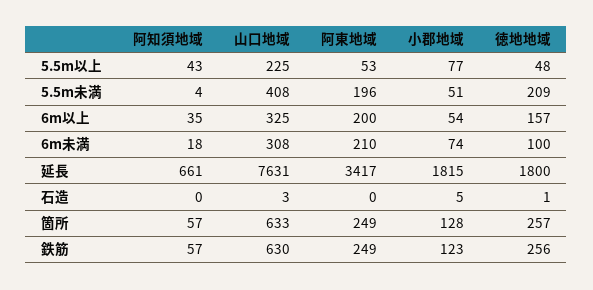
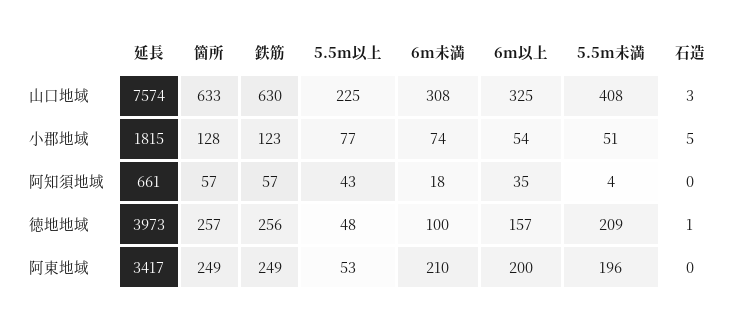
  {
    "阿知須地域": {
      "5.5m以上": 43,
      "5.5m未満": 4,
      "6m以上": 35,
      "6m未満": 18,
      "延長": 661,
      "石造": 0,
      "箇所": 57,
      "鉄筋": 57
    },
    "山口地域": {
      "5.5m以上": 225,
      "5.5m未満": 408,
      "6m以上": 325,
      "6m未満": 308,
-     "延長": 7631,
+     "延長": 7574,
      "石造": 3,
      "箇所": 633,
      "鉄筋": 630
    },
    "阿東地域": {
      "5.5m以上": 53,
      "5.5m未満": 196,
      "6m以上": 200,
      "6m未満": 210,
      "延長": 3417,
      "石造": 0,
      "箇所": 249,
      "鉄筋": 249
    },
    "小郡地域": {
      "5.5m以上": 77,
      "5.5m未満": 51,
      "6m以上": 54,
      "6m未満": 74,
      "延長": 1815,
      "石造": 5,
      "箇所": 128,
      "鉄筋": 123
    },
    "徳地地域": {
      "5.5m以上": 48,
      "5.5m未満": 209,
      "6m以上": 157,
      "6m未満": 100,
-     "延長": 1800,
+     "延長": 3973,
      "石造": 1,
      "箇所": 257,
      "鉄筋": 256
    }
  }

